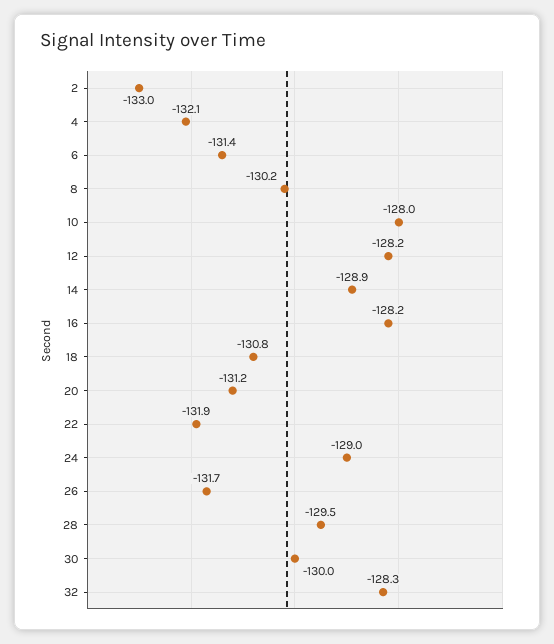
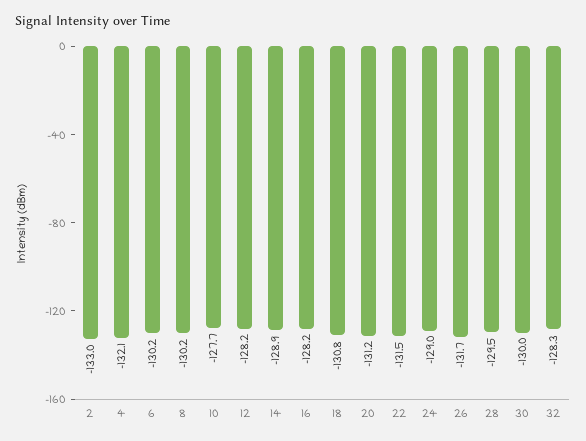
  {
    "2": -133,
    "4": -132.1,
-   "6": -131.4,
+   "6": -130.2,
    "8": -130.2,
-   "10": -128,
+   "10": -127.7,
    "12": -128.2,
    "14": -128.9,
    "16": -128.2,
    "18": -130.8,
    "20": -131.2,
-   "22": -131.9,
+   "22": -131.5,
    "24": -129,
    "26": -131.7,
    "28": -129.5,
    "30": -130,
    "32": -128.3
  }

